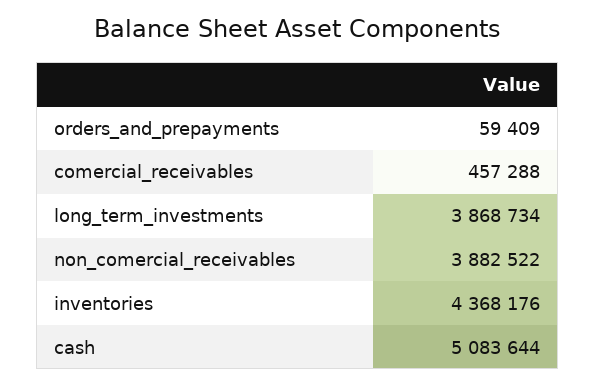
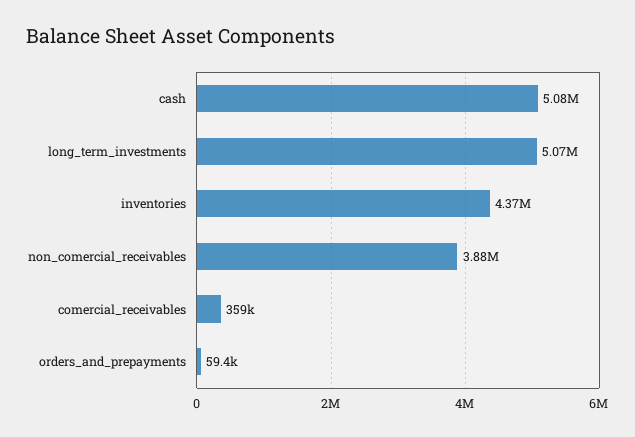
  {
    "orders_and_prepayments": 59409,
-   "comercial_receivables": 457288,
+   "comercial_receivables": 359000,
-   "long_term_investments": 3868734,
+   "long_term_investments": 5070000,
    "non_comercial_receivables": 3882522,
    "inventories": 4368176,
    "cash": 5083644
  }

